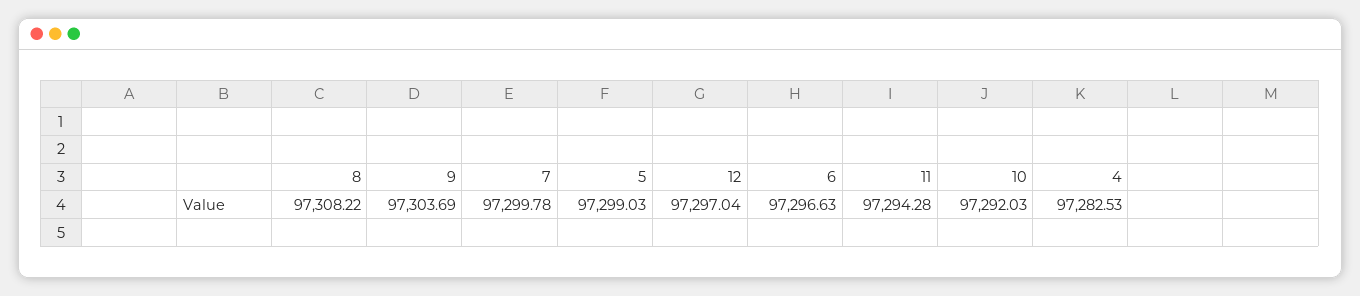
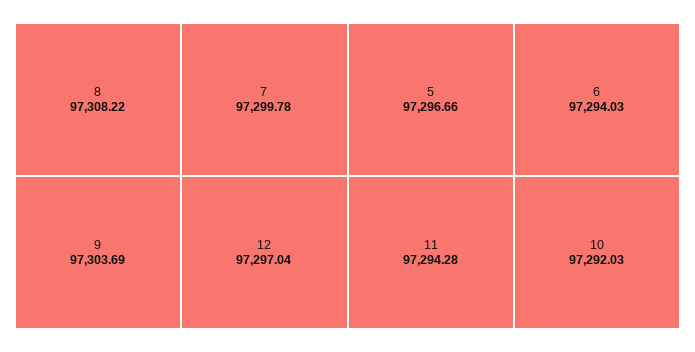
  {
    "8": 97308.22,
    "9": 97303.69,
    "7": 97299.78,
-   "5": 97299.03,
+   "5": 97296.66,
    "12": 97297.04,
-   "6": 97296.63,
+   "6": 97294.03,
    "11": 97294.28,
-   "10": 97292.03,
+   "10": 97292.03
-   "4": 97282.53
  }

